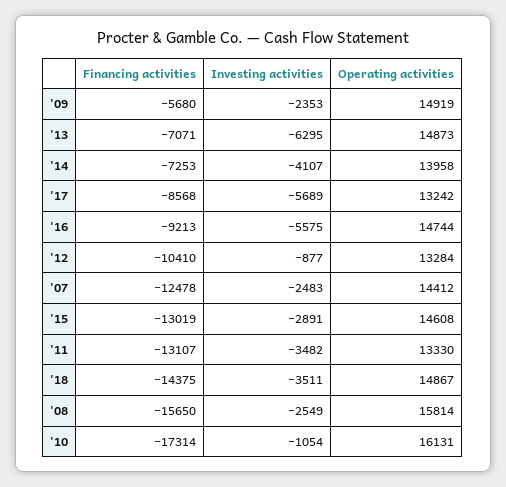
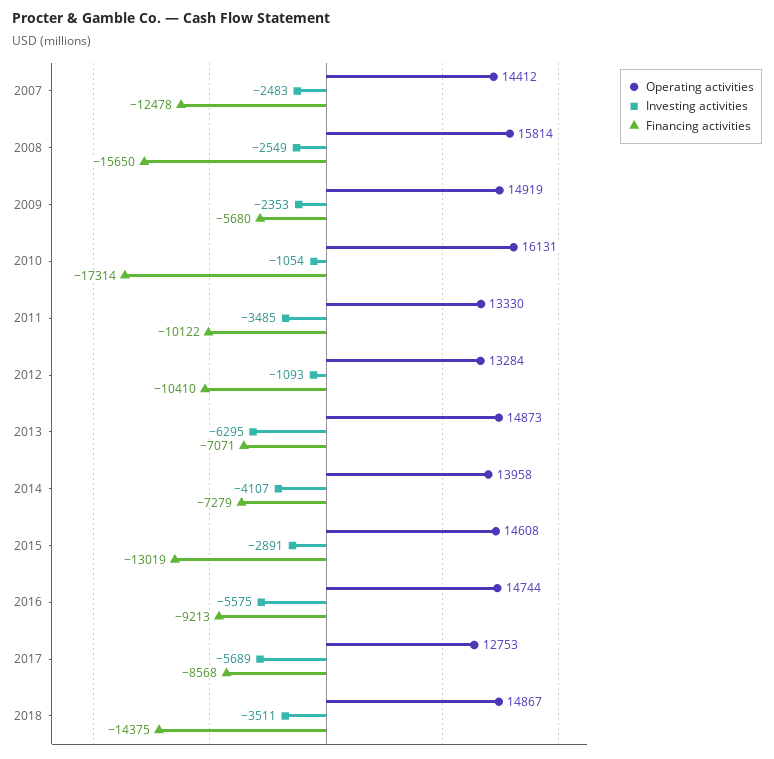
  {
    "Financing activities": {
      "'09": -5680,
      "'13": -7071,
-     "'14": -7253,
+     "'14": -7279,
      "'17": -8568,
      "'16": -9213,
      "'12": -10410,
      "'07": -12478,
      "'15": -13019,
-     "'11": -13107,
+     "'11": -10122,
      "'18": -14375,
      "'08": -15650,
      "'10": -17314
    },
    "Investing activities": {
      "'09": -2353,
      "'13": -6295,
      "'14": -4107,
      "'17": -5689,
      "'16": -5575,
-     "'12": -877,
+     "'12": -1093,
      "'07": -2483,
      "'15": -2891,
-     "'11": -3482,
+     "'11": -3485,
      "'18": -3511,
      "'08": -2549,
      "'10": -1054
    },
    "Operating activities": {
      "'09": 14919,
      "'13": 14873,
      "'14": 13958,
-     "'17": 13242,
+     "'17": 12753,
      "'16": 14744,
      "'12": 13284,
      "'07": 14412,
      "'15": 14608,
      "'11": 13330,
      "'18": 14867,
      "'08": 15814,
      "'10": 16131
    }
  }

